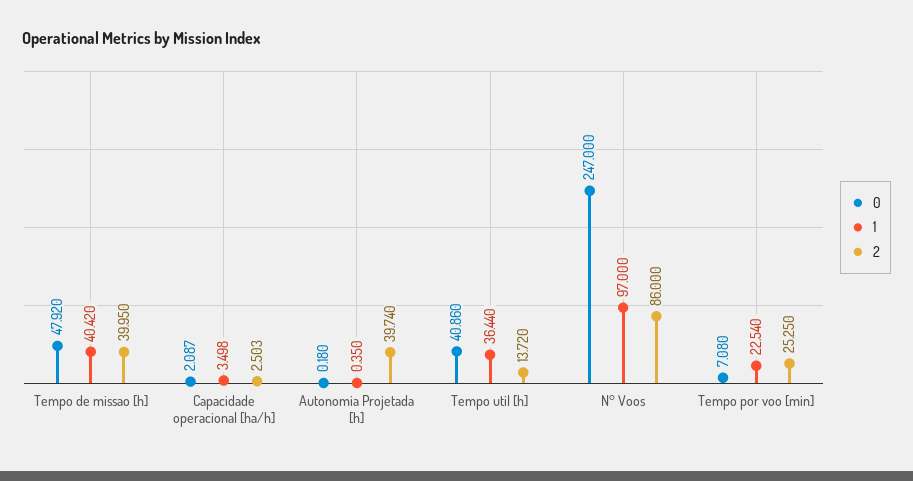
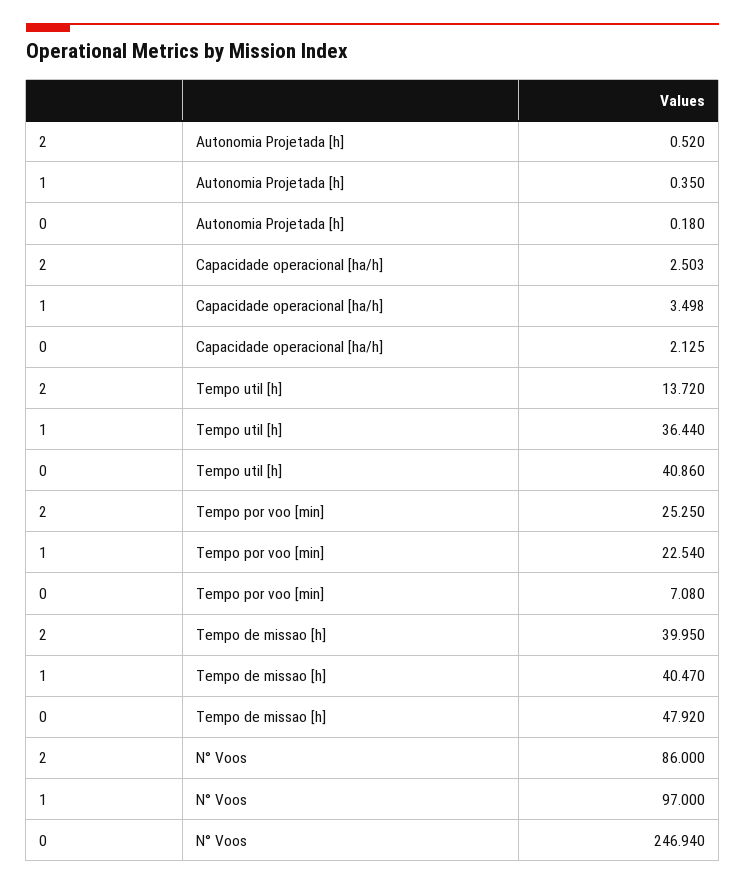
  {
    "0": {
      "Tempo de missao [h]": 47.92,
-     "Capacidade operacional [ha/h]": 2.087,
+     "Capacidade operacional [ha/h]": 2.125,
      "Autonomia Projetada [h]": 0.18,
      "Tempo util [h]": 40.86,
-     "N° Voos": 247,
+     "N° Voos": 246.94,
      "Tempo por voo [min]": 7.08
    },
    "1": {
-     "Tempo de missao [h]": 40.42,
+     "Tempo de missao [h]": 40.47,
      "Capacidade operacional [ha/h]": 3.498,
      "Autonomia Projetada [h]": 0.35,
      "Tempo util [h]": 36.44,
      "N° Voos": 97,
      "Tempo por voo [min]": 22.54
    },
    "2": {
      "Tempo de missao [h]": 39.95,
      "Capacidade operacional [ha/h]": 2.503,
-     "Autonomia Projetada [h]": 39.74,
+     "Autonomia Projetada [h]": 0.52,
      "Tempo util [h]": 13.72,
      "N° Voos": 86,
      "Tempo por voo [min]": 25.25
    }
  }

